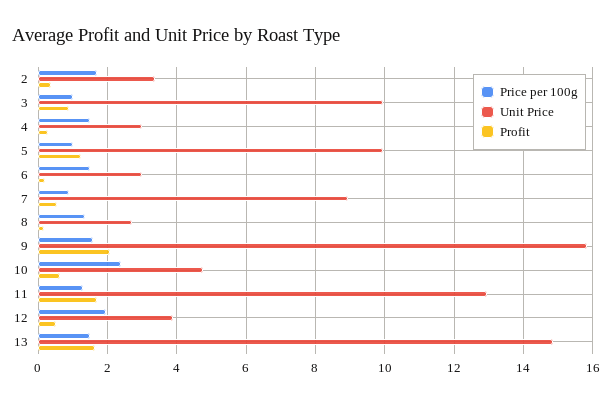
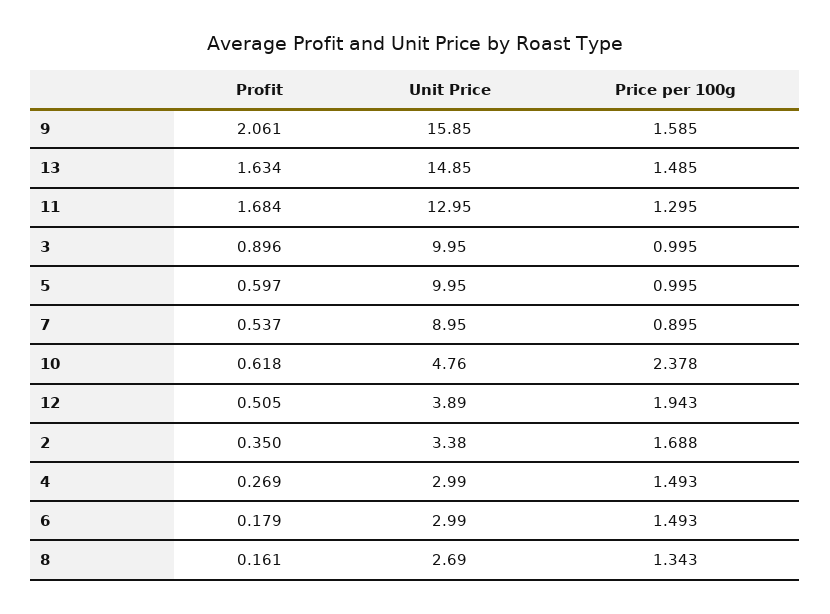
  {
    "Price per 100g": {
      "2": 1.688,
      "3": 0.995,
      "4": 1.493,
      "5": 0.995,
      "6": 1.493,
      "7": 0.895,
      "8": 1.343,
      "9": 1.585,
      "10": 2.378,
      "11": 1.295,
      "12": 1.943,
      "13": 1.485
    },
    "Unit Price": {
      "2": 3.38,
      "3": 9.95,
      "4": 2.99,
      "5": 9.95,
      "6": 2.99,
      "7": 8.95,
      "8": 2.69,
      "9": 15.85,
      "10": 4.76,
      "11": 12.95,
      "12": 3.89,
      "13": 14.85
    },
    "Profit": {
      "2": 0.35,
      "3": 0.896,
      "4": 0.269,
-     "5": 1.2,
+     "5": 0.597,
      "6": 0.179,
      "7": 0.537,
      "8": 0.161,
      "9": 2.061,
      "10": 0.618,
      "11": 1.684,
      "12": 0.505,
      "13": 1.634
    }
  }

